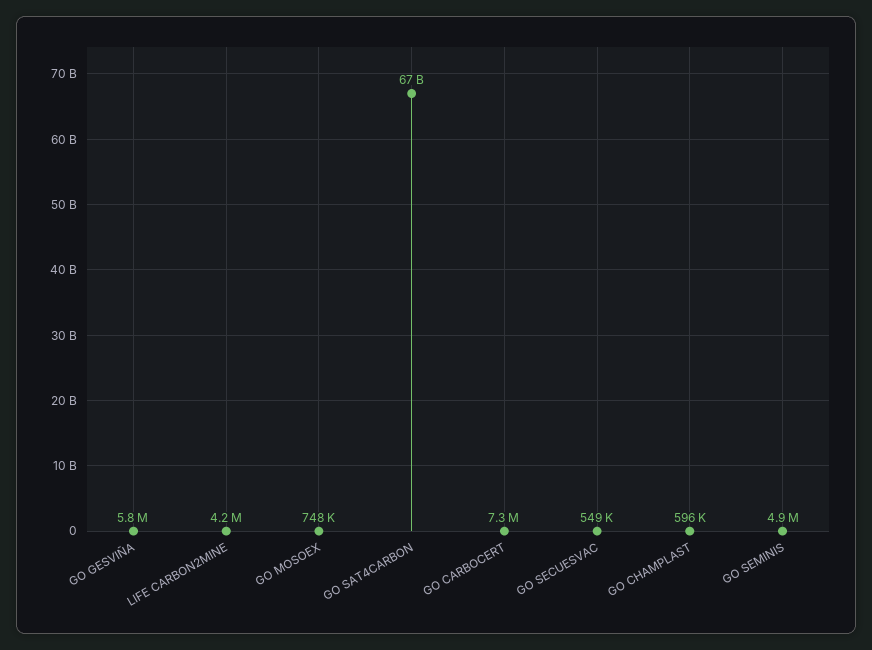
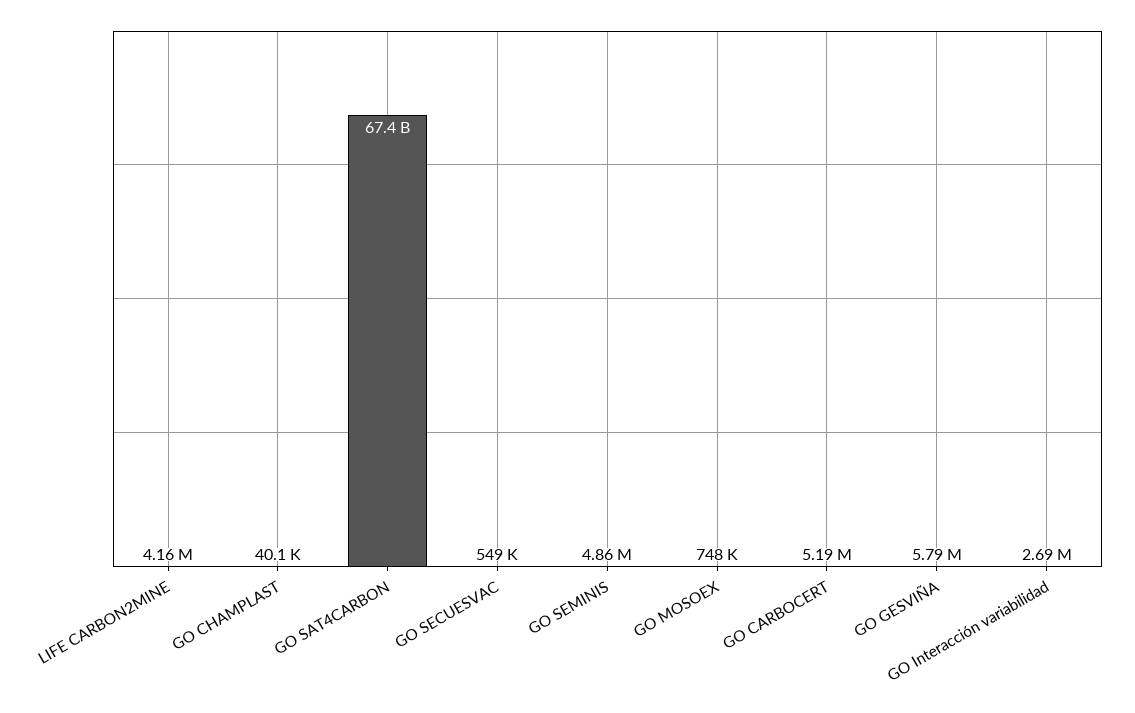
  {
    "GO GESVIÑA": 5790000,
    "LIFE CARBON2MINE": 4160000,
    "GO MOSOEX": 748000,
    "GO SAT4CARBON": 67400000000,
-   "GO CARBOCERT": 7300000,
+   "GO CARBOCERT": 5190000,
    "GO SECUESVAC": 549000,
-   "GO CHAMPLAST": 596000,
+   "GO CHAMPLAST": 40100,
-   "GO SEMINIS": 4860000
+   "GO SEMINIS": 4860000,
+   "GO Interacción variabilidad": 2690000
  }

